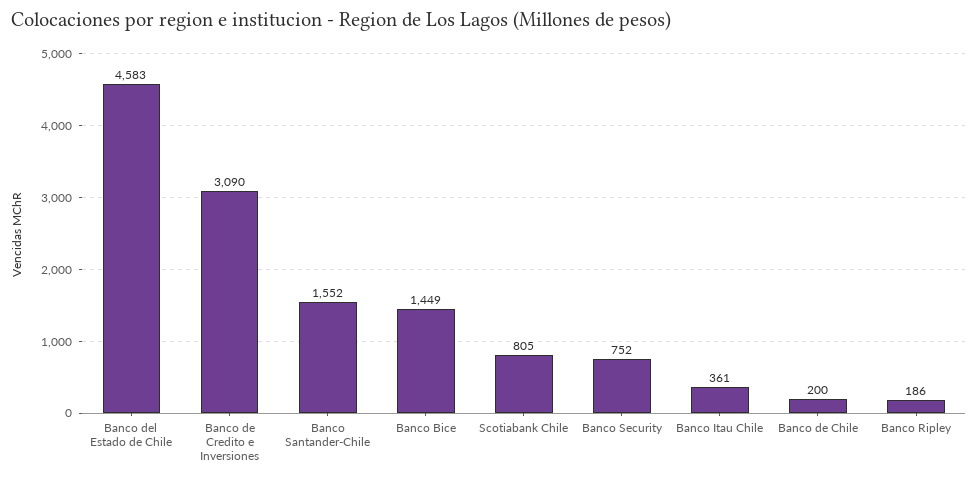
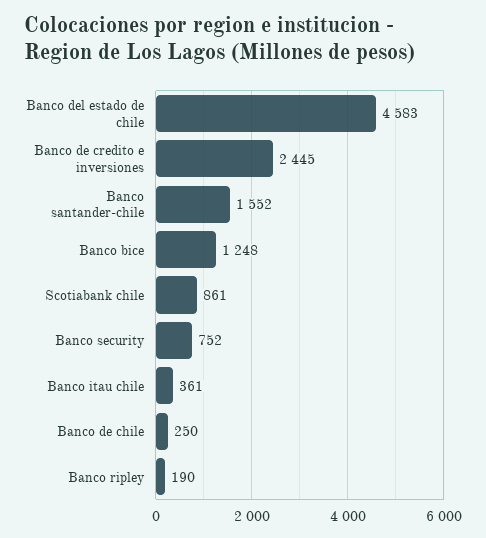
  {
    "Banco del Estado de Chile": 4583,
-   "Banco de Credito e Inversiones": 3090,
+   "Banco de Credito e Inversiones": 2445,
    "Banco Santander-Chile": 1552,
-   "Banco Bice": 1449,
+   "Banco Bice": 1248,
-   "Scotiabank Chile": 805,
+   "Scotiabank Chile": 861,
    "Banco Security": 752,
    "Banco Itau Chile": 361,
-   "Banco de Chile": 200,
+   "Banco de Chile": 250,
-   "Banco Ripley": 186
+   "Banco Ripley": 190
  }

